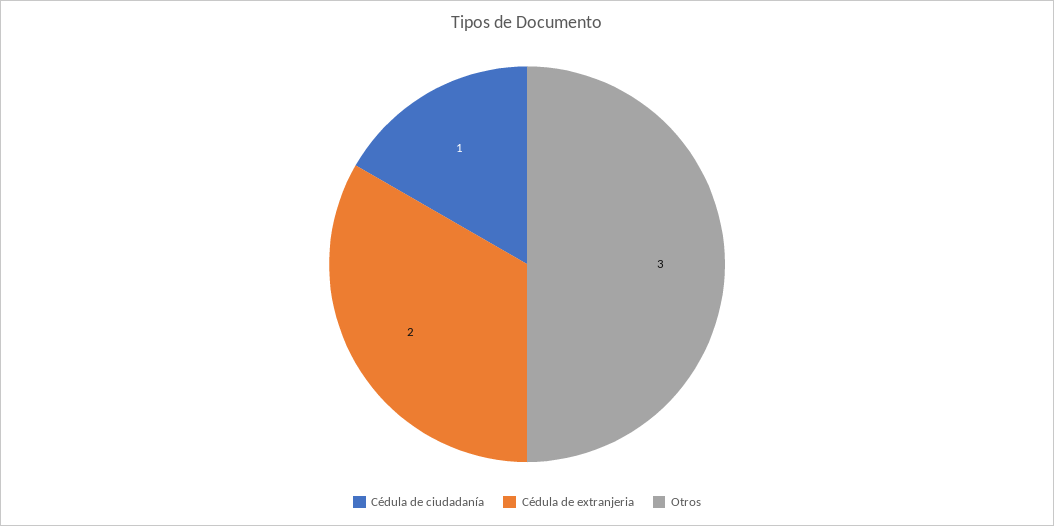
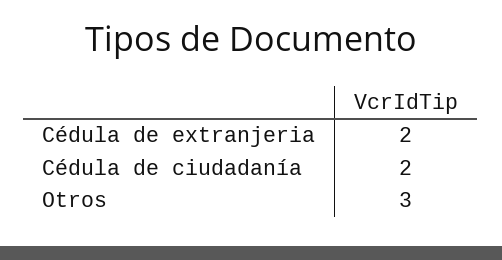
  {
-   "Cédula de ciudadanía": 1,
+   "Cédula de ciudadanía": 2,
    "Cédula de extranjeria": 2,
    "Otros": 3
  }

